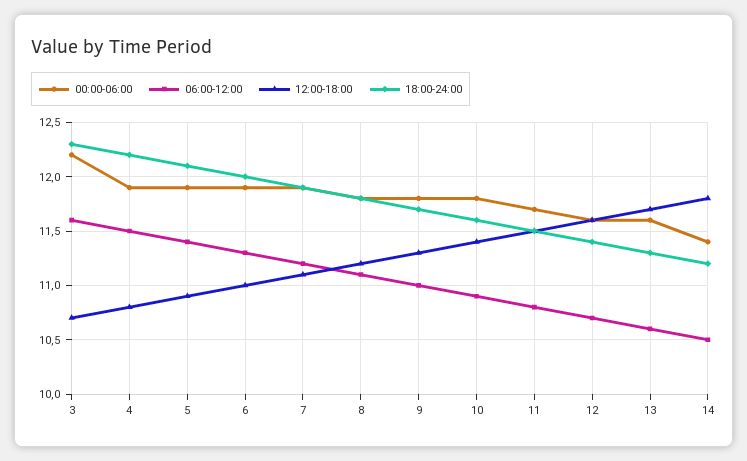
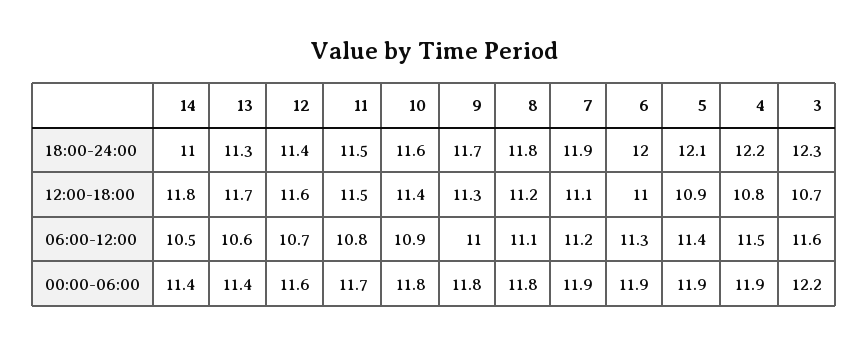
  {
    "00:00-06:00": {
      "3": 12.2,
      "4": 11.9,
      "5": 11.9,
      "6": 11.9,
      "7": 11.9,
      "8": 11.8,
      "9": 11.8,
      "10": 11.8,
      "11": 11.7,
      "12": 11.6,
-     "13": 11.6,
+     "13": 11.4,
      "14": 11.4
    },
    "06:00-12:00": {
      "3": 11.6,
      "4": 11.5,
      "5": 11.4,
      "6": 11.3,
      "7": 11.2,
      "8": 11.1,
      "9": 11,
      "10": 10.9,
      "11": 10.8,
      "12": 10.7,
      "13": 10.6,
      "14": 10.5
    },
    "12:00-18:00": {
      "3": 10.7,
      "4": 10.8,
      "5": 10.9,
      "6": 11,
      "7": 11.1,
      "8": 11.2,
      "9": 11.3,
      "10": 11.4,
      "11": 11.5,
      "12": 11.6,
      "13": 11.7,
      "14": 11.8
    },
    "18:00-24:00": {
      "3": 12.3,
      "4": 12.2,
      "5": 12.1,
      "6": 12,
      "7": 11.9,
      "8": 11.8,
      "9": 11.7,
      "10": 11.6,
      "11": 11.5,
      "12": 11.4,
      "13": 11.3,
-     "14": 11.2
+     "14": 11
    }
  }

